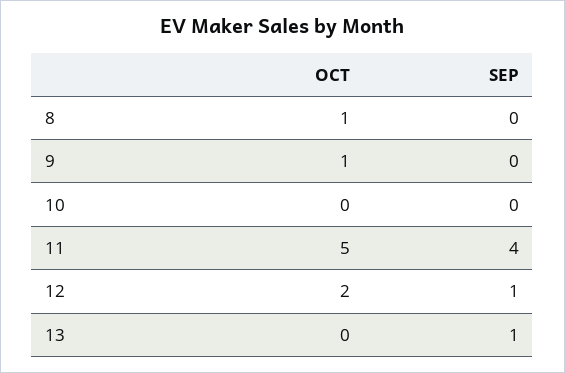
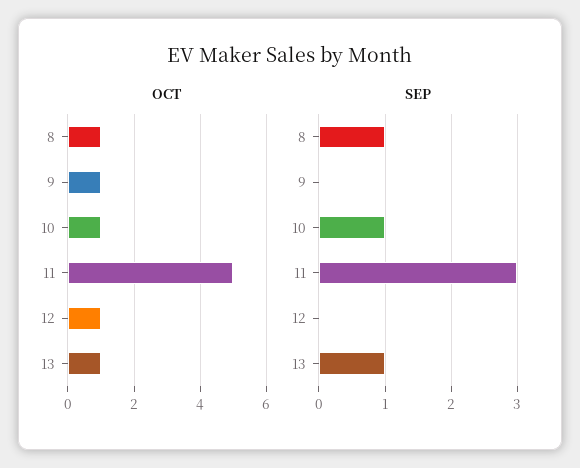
  {
    "OCT": {
      "8": 1,
      "9": 1,
-     "10": 0,
+     "10": 1,
      "11": 5,
-     "12": 2,
+     "12": 1,
-     "13": 0
+     "13": 1
    },
    "SEP": {
-     "8": 0,
+     "8": 1,
      "9": 0,
-     "10": 0,
+     "10": 1,
-     "11": 4,
+     "11": 3,
-     "12": 1,
+     "12": 0,
      "13": 1
    }
  }

